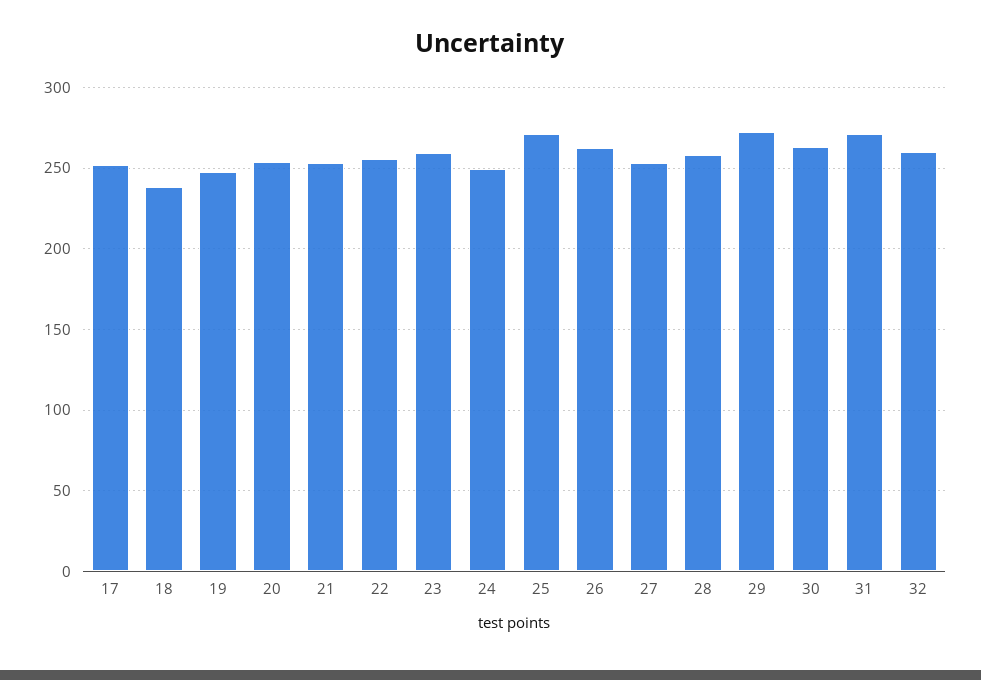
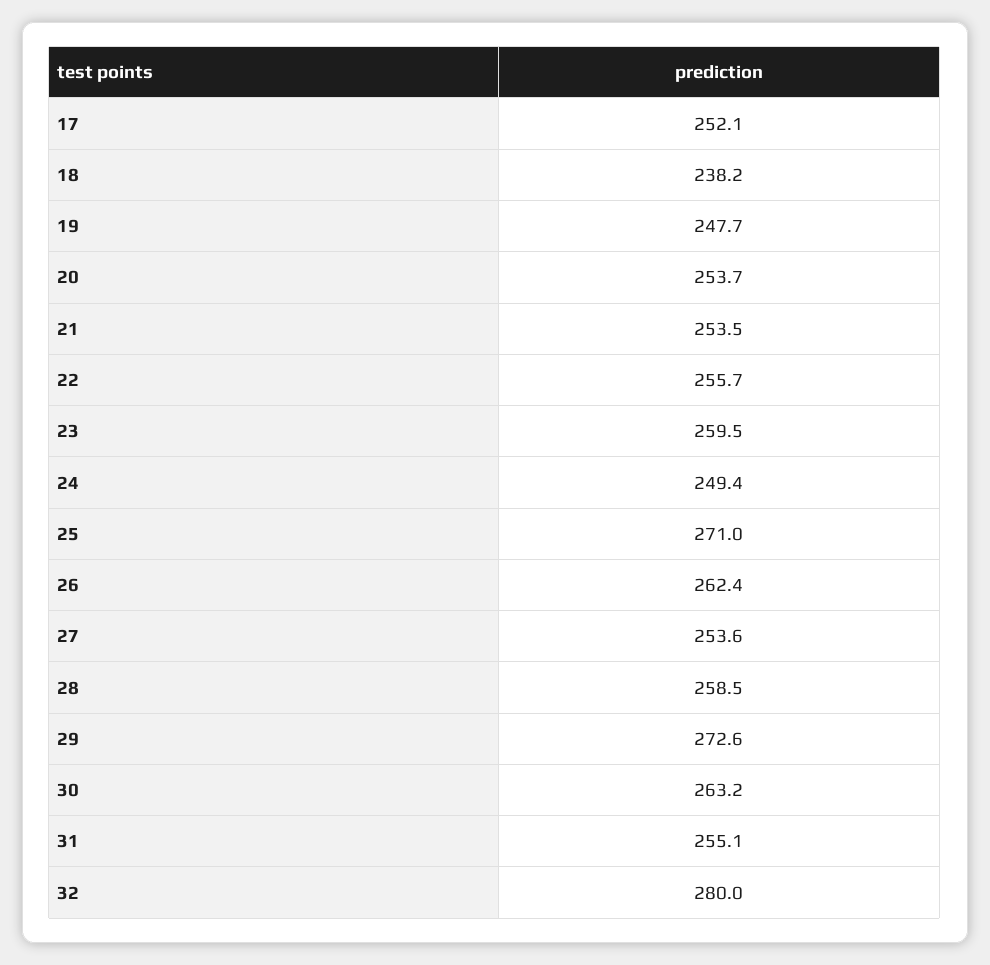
  {
    "17": 252.1,
    "18": 238.2,
    "19": 247.7,
    "20": 253.7,
    "21": 253.5,
    "22": 255.7,
    "23": 259.5,
    "24": 249.4,
    "25": 271,
    "26": 262.4,
    "27": 253.6,
    "28": 258.5,
    "29": 272.6,
    "30": 263.2,
-   "31": 270,
+   "31": 255.1,
-   "32": 260
+   "32": 280
  }

